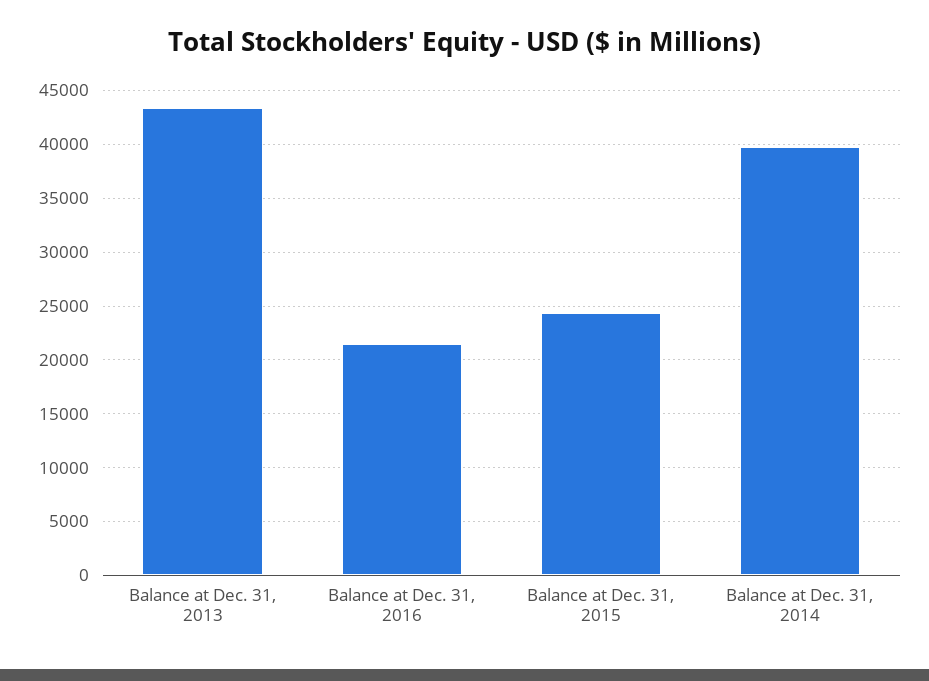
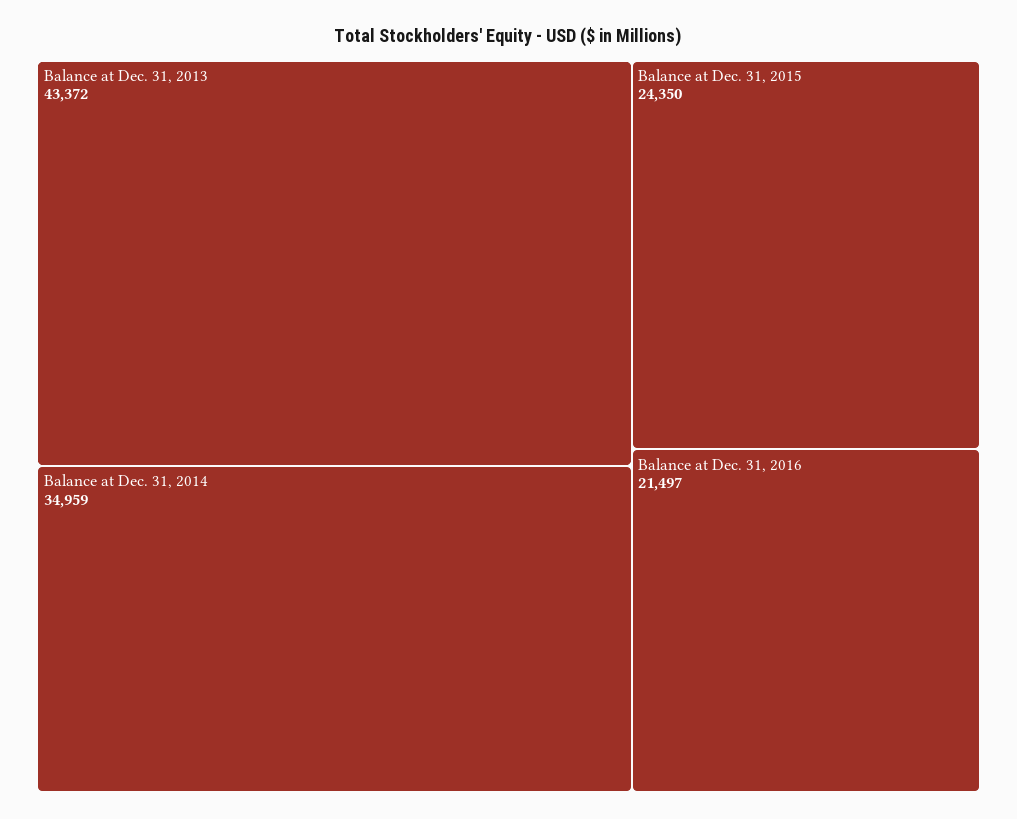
  {
    "Balance at Dec. 31, 2013": 43372,
    "Balance at Dec. 31, 2016": 21497,
    "Balance at Dec. 31, 2015": 24350,
-   "Balance at Dec. 31, 2014": 40000
+   "Balance at Dec. 31, 2014": 34959
  }

